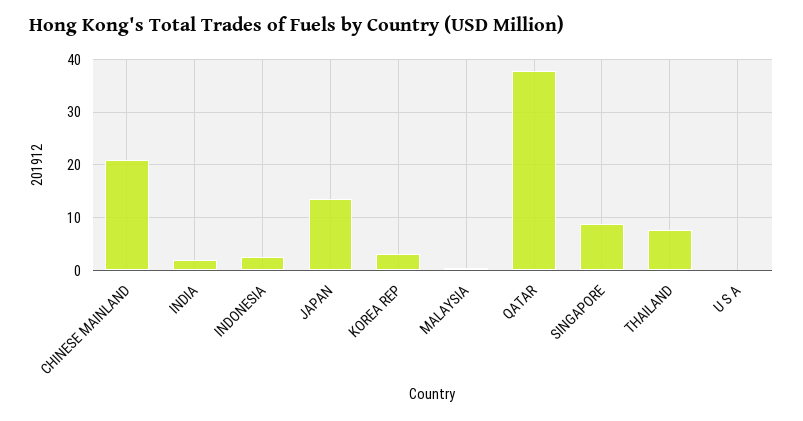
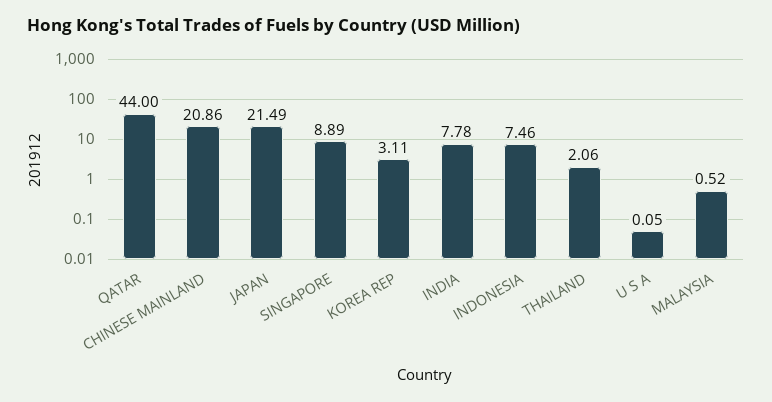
  {
    "CHINESE MAINLAND": 20.86,
-   "INDIA": 2,
+   "INDIA": 7.78,
-   "INDONESIA": 2,
+   "INDONESIA": 7.46,
-   "JAPAN": 14,
+   "JAPAN": 21.49,
    "KOREA REP": 3.11,
    "MALAYSIA": 0.52,
-   "QATAR": 38,
+   "QATAR": 44,
    "SINGAPORE": 8.89,
-   "THAILAND": 8,
+   "THAILAND": 2.06,
    "U S A": 0.05
  }

